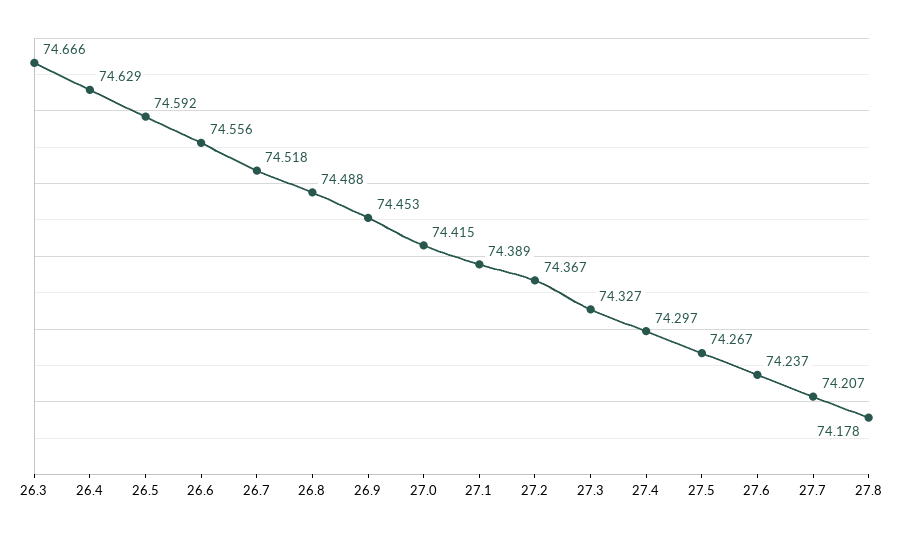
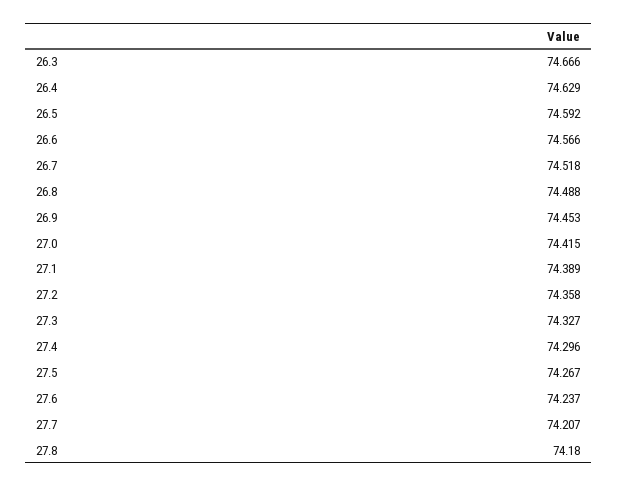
  {
    "26.3": 74.666,
    "26.4": 74.629,
    "26.5": 74.592,
-   "26.6": 74.556,
+   "26.6": 74.566,
    "26.7": 74.518,
    "26.8": 74.488,
    "26.9": 74.453,
    "27.0": 74.415,
    "27.1": 74.389,
-   "27.2": 74.367,
+   "27.2": 74.358,
    "27.3": 74.327,
-   "27.4": 74.297,
+   "27.4": 74.296,
    "27.5": 74.267,
    "27.6": 74.237,
    "27.7": 74.207,
-   "27.8": 74.178
+   "27.8": 74.18
  }

